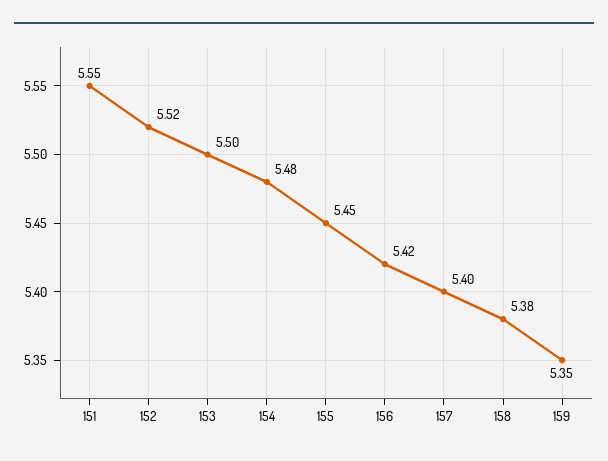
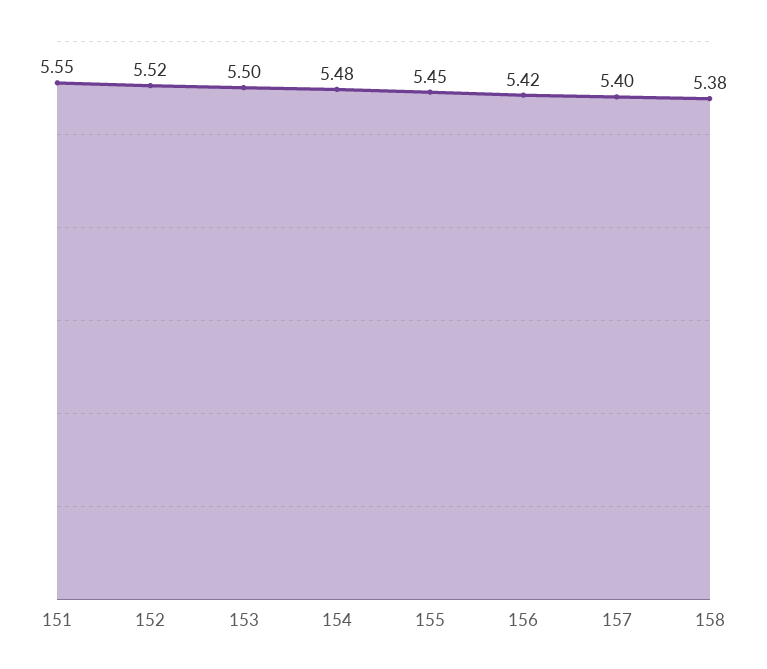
  {
    "151": 5.55,
    "152": 5.52,
    "153": 5.5,
    "154": 5.48,
    "155": 5.45,
    "156": 5.42,
    "157": 5.4,
-   "158": 5.38,
+   "158": 5.38
-   "159": 5.35
  }

